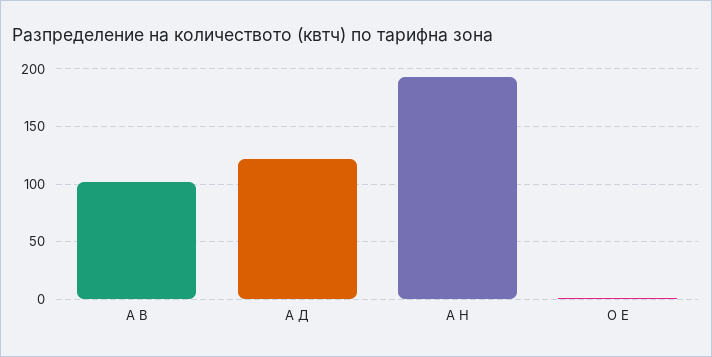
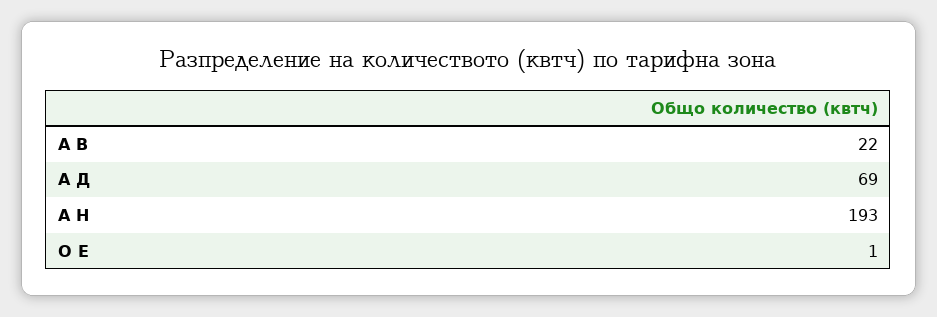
  {
-   "А В": 100,
+   "А В": 22,
-   "А Д": 120,
+   "А Д": 69,
    "А Н": 193,
    "О Е": 1
  }

